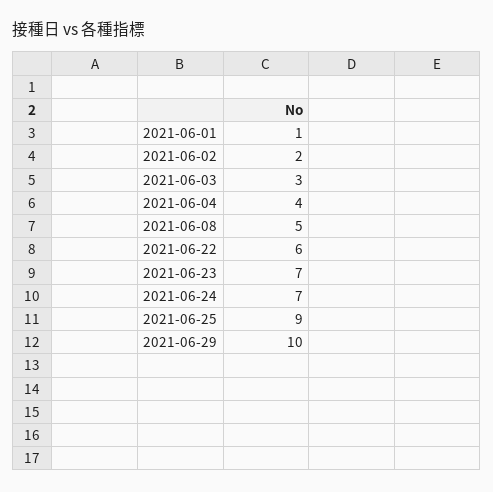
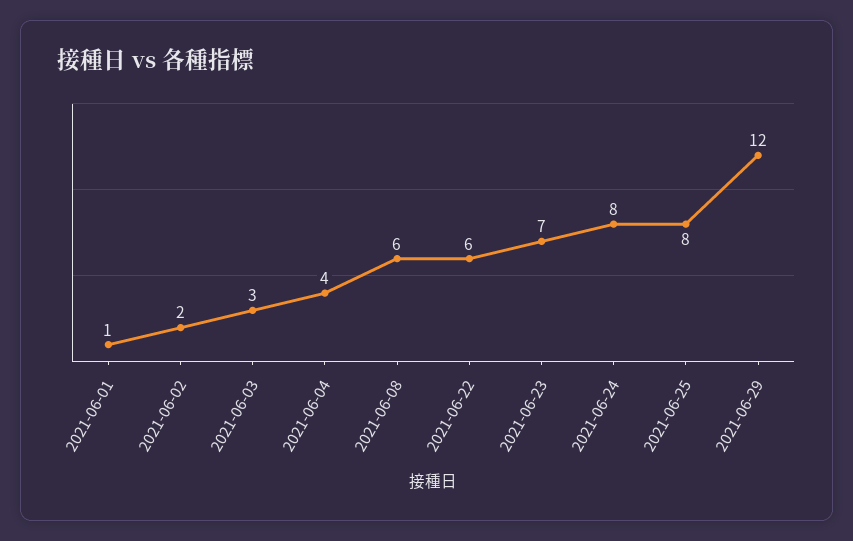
  {
    "2021-06-01": 1,
    "2021-06-02": 2,
    "2021-06-03": 3,
    "2021-06-04": 4,
-   "2021-06-08": 5,
+   "2021-06-08": 6,
    "2021-06-22": 6,
    "2021-06-23": 7,
-   "2021-06-24": 7,
+   "2021-06-24": 8,
-   "2021-06-25": 9,
+   "2021-06-25": 8,
-   "2021-06-29": 10
+   "2021-06-29": 12
  }

